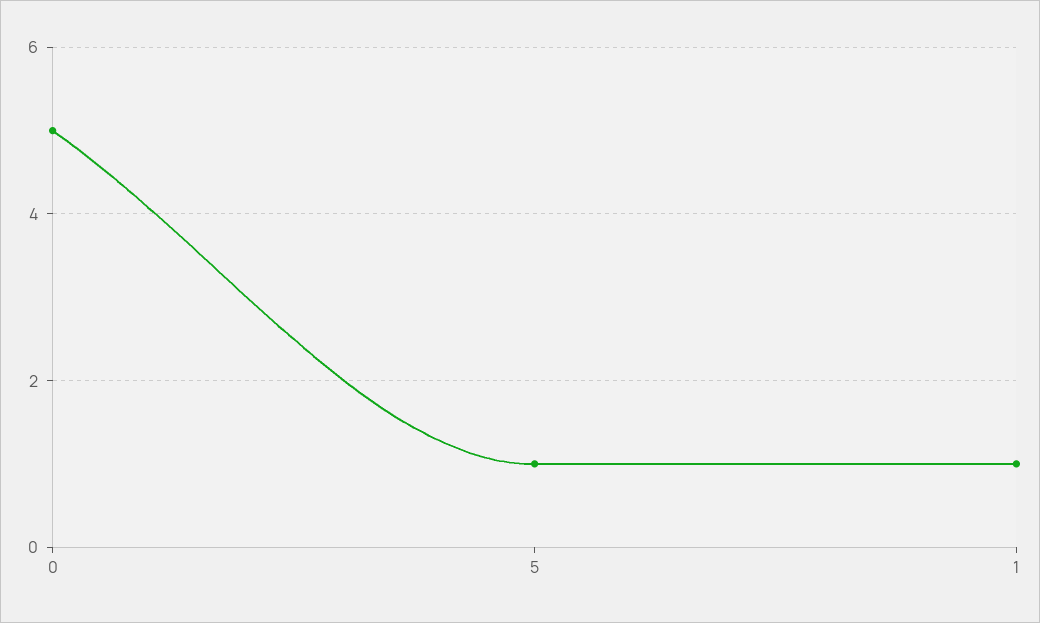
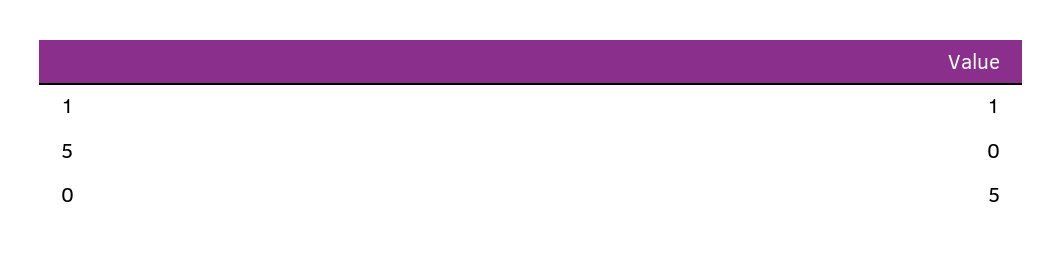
  {
    "0": 5,
-   "5": 1,
+   "5": 0,
    "1": 1
  }

